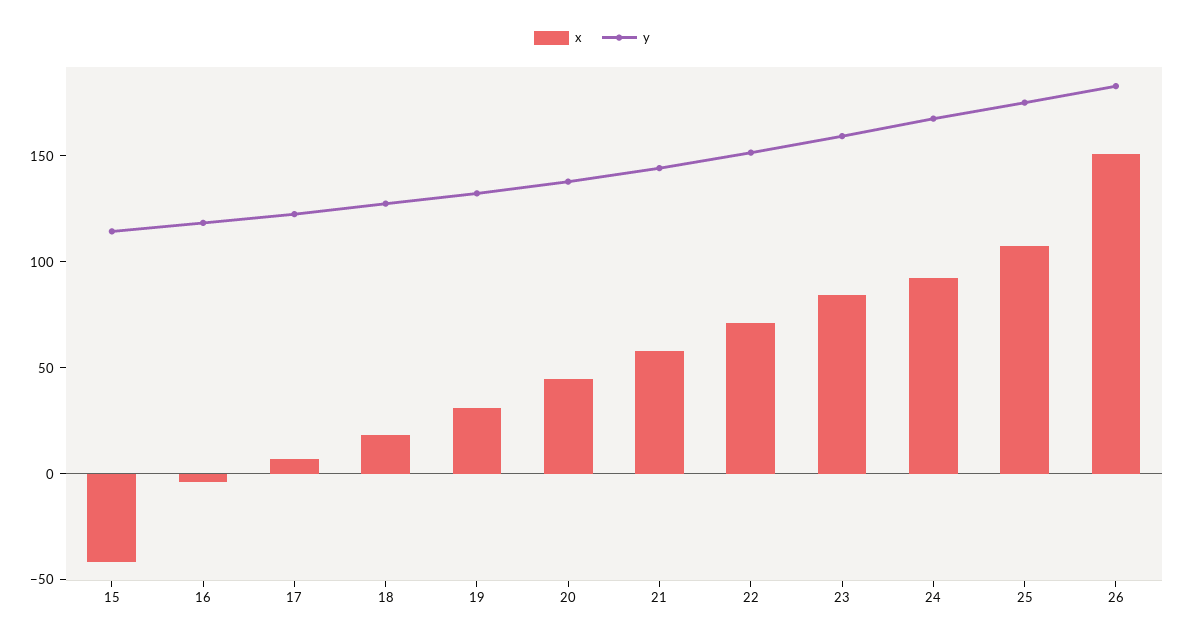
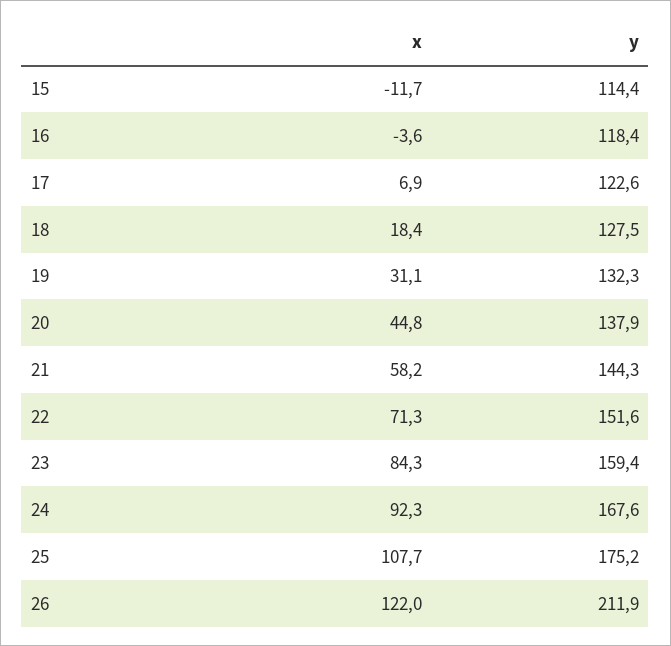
  {
    "x": {
-     "15": -40,
+     "15": -11.7,
      "16": -3.6,
      "17": 6.9,
      "18": 18.4,
      "19": 31.1,
      "20": 44.8,
      "21": 58.2,
      "22": 71.3,
      "23": 84.3,
      "24": 92.3,
      "25": 107.7,
-     "26": 150
+     "26": 122
    },
    "y": {
      "15": 114.4,
      "16": 118.4,
      "17": 122.6,
      "18": 127.5,
      "19": 132.3,
      "20": 137.9,
      "21": 144.3,
      "22": 151.6,
      "23": 159.4,
      "24": 167.6,
      "25": 175.2,
-     "26": 180
+     "26": 211.9
    }
  }

